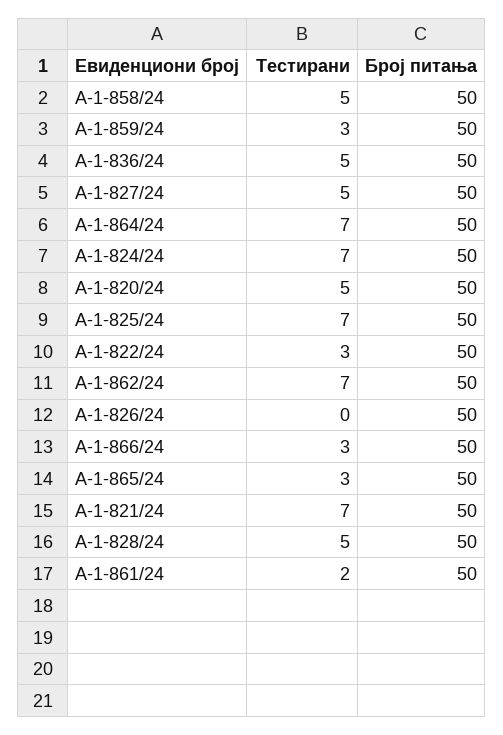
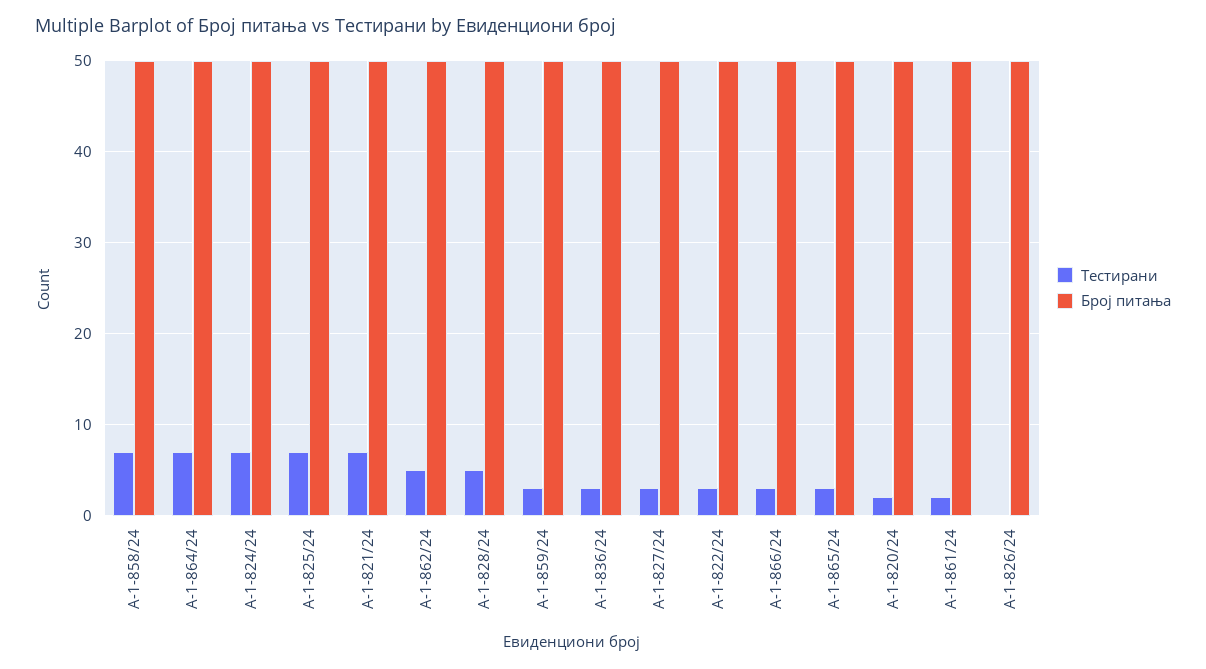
  {
    "Тестирани": {
-     "А-1-858/24": 5,
+     "А-1-858/24": 7,
      "А-1-859/24": 3,
-     "А-1-836/24": 5,
+     "А-1-836/24": 3,
-     "А-1-827/24": 5,
+     "А-1-827/24": 3,
      "А-1-864/24": 7,
      "А-1-824/24": 7,
-     "А-1-820/24": 5,
+     "А-1-820/24": 2,
      "А-1-825/24": 7,
      "А-1-822/24": 3,
-     "А-1-862/24": 7,
+     "А-1-862/24": 5,
      "А-1-826/24": 0,
      "А-1-866/24": 3,
      "А-1-865/24": 3,
      "А-1-821/24": 7,
      "А-1-828/24": 5,
      "А-1-861/24": 2
    },
    "Број питања": {
      "А-1-858/24": 50,
      "А-1-859/24": 50,
      "А-1-836/24": 50,
      "А-1-827/24": 50,
      "А-1-864/24": 50,
      "А-1-824/24": 50,
      "А-1-820/24": 50,
      "А-1-825/24": 50,
      "А-1-822/24": 50,
      "А-1-862/24": 50,
      "А-1-826/24": 50,
      "А-1-866/24": 50,
      "А-1-865/24": 50,
      "А-1-821/24": 50,
      "А-1-828/24": 50,
      "А-1-861/24": 50
    }
  }

